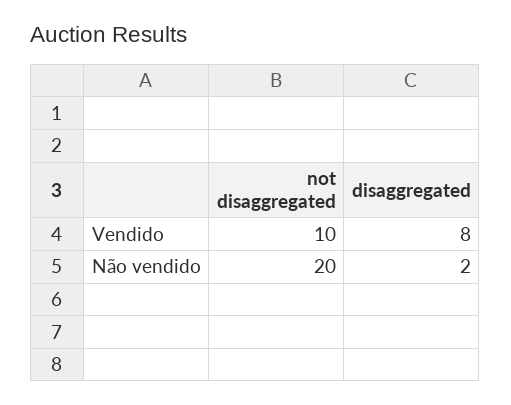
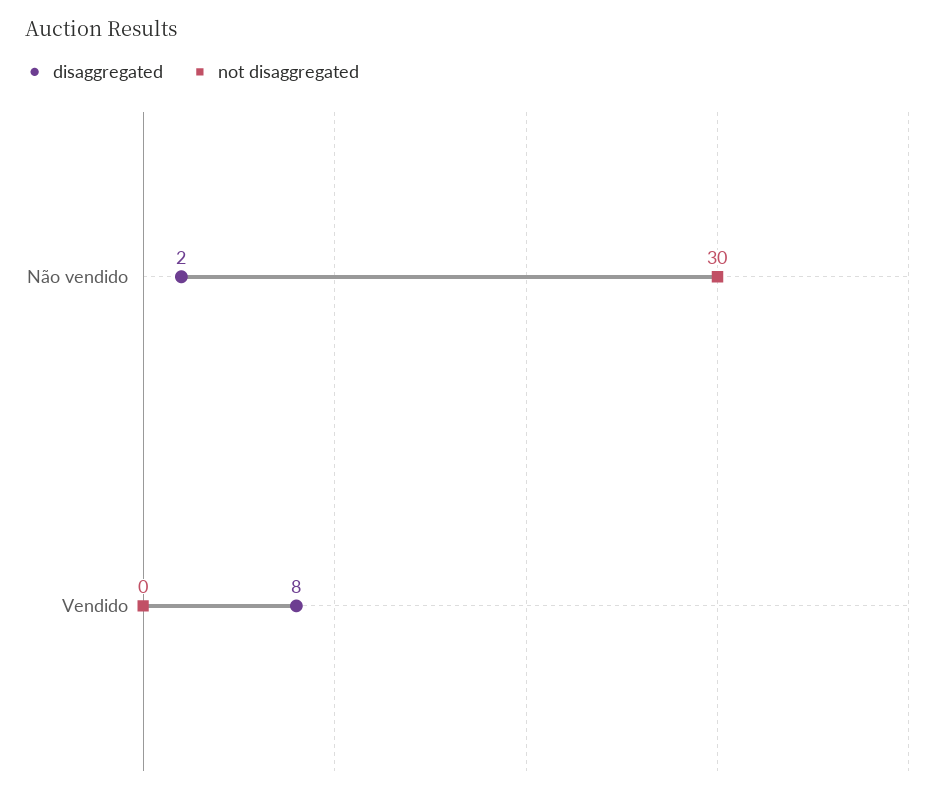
  {
    "not disaggregated": {
-     "Vendido": 10,
+     "Vendido": 0,
-     "Não vendido": 20
+     "Não vendido": 30
    },
    "disaggregated": {
      "Vendido": 8,
      "Não vendido": 2
    }
  }

